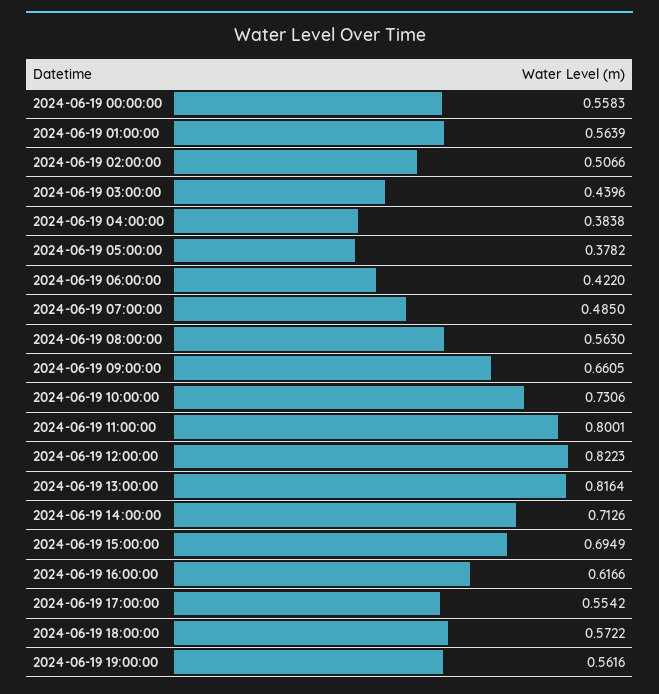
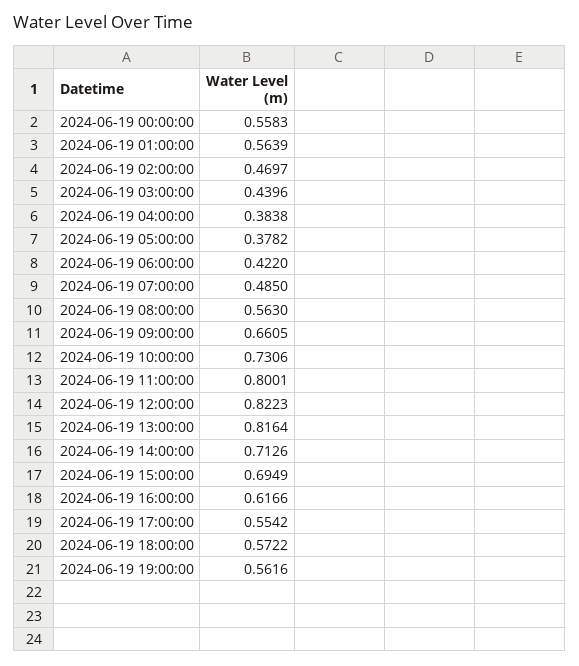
  {
    "2024-06-19 00:00:00": 0.5583,
    "2024-06-19 01:00:00": 0.5639,
-   "2024-06-19 02:00:00": 0.5066,
+   "2024-06-19 02:00:00": 0.4697,
    "2024-06-19 03:00:00": 0.4396,
    "2024-06-19 04:00:00": 0.3838,
    "2024-06-19 05:00:00": 0.3782,
    "2024-06-19 06:00:00": 0.422,
    "2024-06-19 07:00:00": 0.485,
    "2024-06-19 08:00:00": 0.563,
    "2024-06-19 09:00:00": 0.6605,
    "2024-06-19 10:00:00": 0.7306,
    "2024-06-19 11:00:00": 0.8001,
    "2024-06-19 12:00:00": 0.8223,
    "2024-06-19 13:00:00": 0.8164,
    "2024-06-19 14:00:00": 0.7126,
    "2024-06-19 15:00:00": 0.6949,
    "2024-06-19 16:00:00": 0.6166,
    "2024-06-19 17:00:00": 0.5542,
    "2024-06-19 18:00:00": 0.5722,
    "2024-06-19 19:00:00": 0.5616
  }

